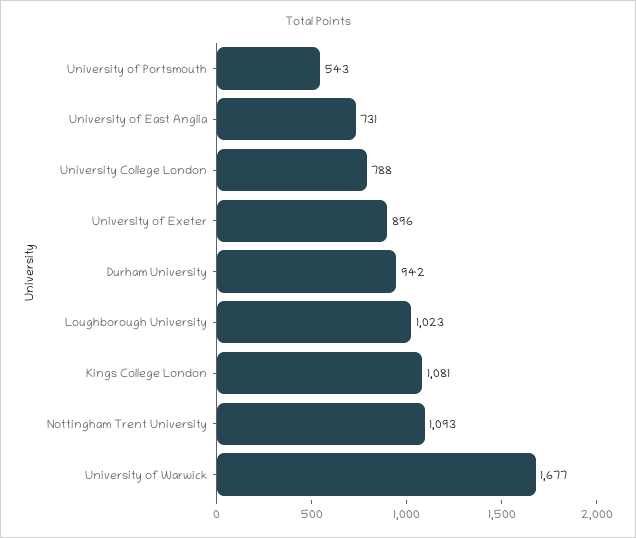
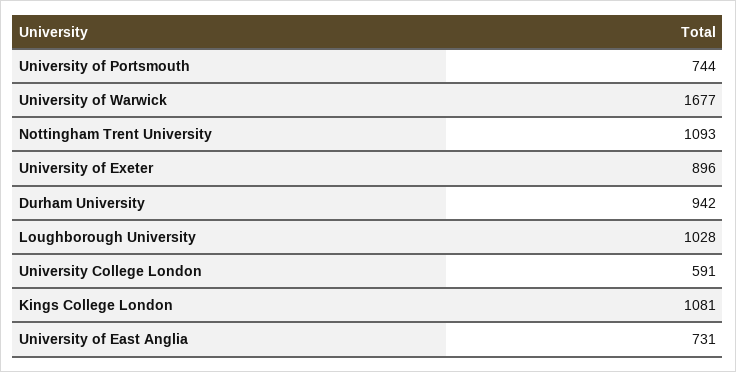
  {
-   "University of Portsmouth": 543,
+   "University of Portsmouth": 744,
    "University of East Anglia": 731,
-   "University College London": 788,
+   "University College London": 591,
    "University of Exeter": 896,
    "Durham University": 942,
-   "Loughborough University": 1023,
+   "Loughborough University": 1028,
    "Kings College London": 1081,
    "Nottingham Trent University": 1093,
    "University of Warwick": 1677
  }

